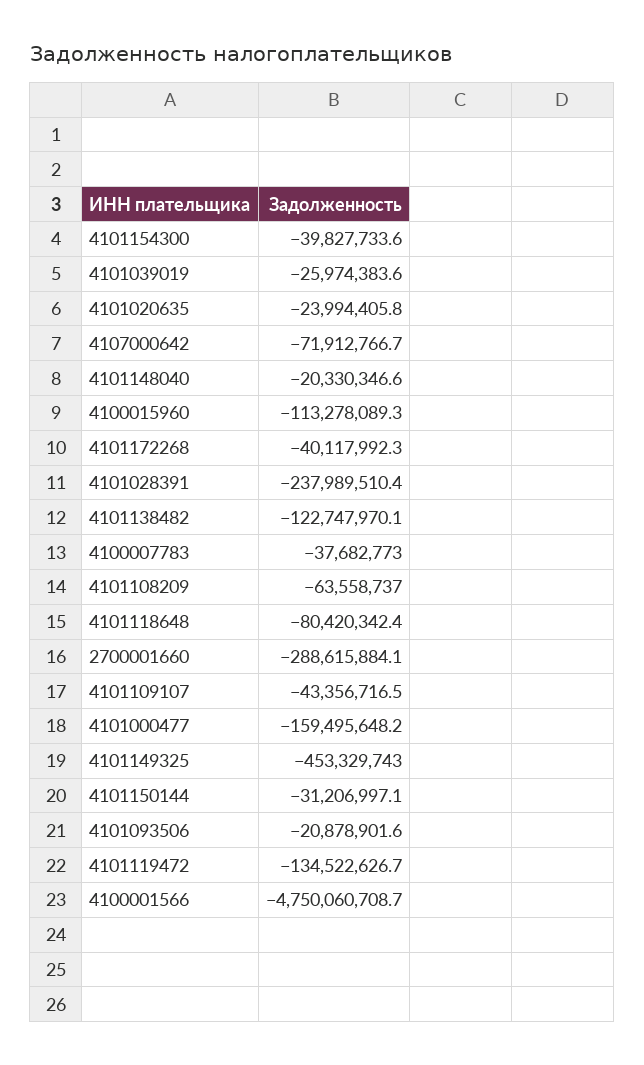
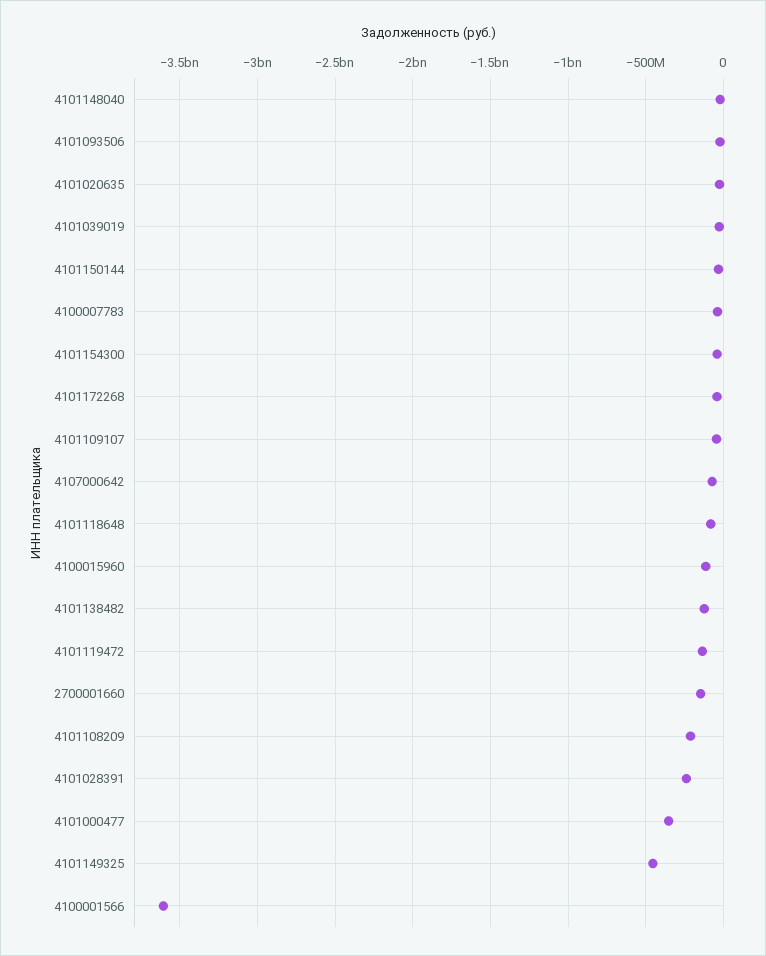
  {
    "4101154300": -39827733.6,
    "4101039019": -25974383.6,
    "4101020635": -23994405.8,
    "4107000642": -71912766.7,
    "4101148040": -20330346.6,
    "4100015960": -113278089.3,
    "4101172268": -40117992.3,
    "4101028391": -237989510.4,
    "4101138482": -122747970.1,
    "4100007783": -37682773,
-   "4101108209": -63558737,
+   "4101108209": -200000000,
    "4101118648": -80420342.4,
-   "2700001660": -288615884.1,
+   "2700001660": -150000000,
    "4101109107": -43356716.5,
-   "4101000477": -159495648.2,
+   "4101000477": -350000000,
    "4101149325": -453329743,
    "4101150144": -31206997.1,
    "4101093506": -20878901.6,
    "4101119472": -134522626.7,
-   "4100001566": -4750060708.7
+   "4100001566": -3600000000
  }

